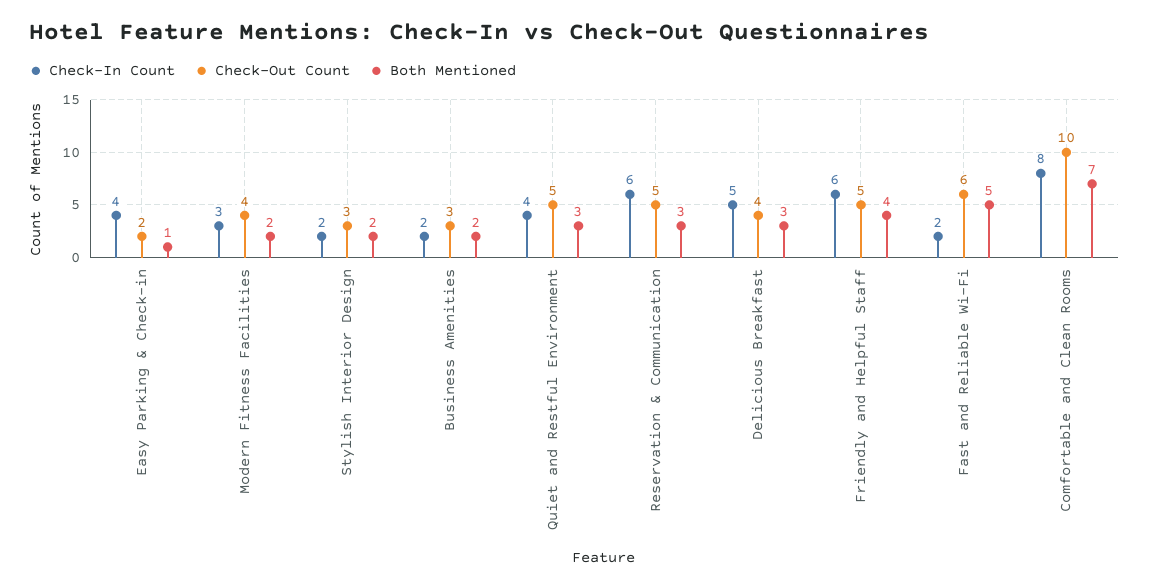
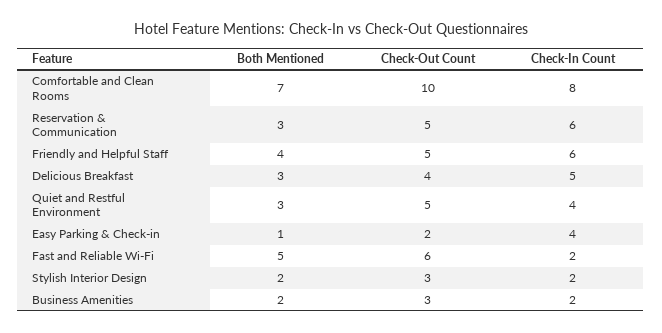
  {
    "Check-In Count": {
      "Easy Parking & Check-in": 4,
-     "Modern Fitness Facilities": 3,
      "Stylish Interior Design": 2,
      "Business Amenities": 2,
      "Quiet and Restful Environment": 4,
      "Reservation & Communication": 6,
      "Delicious Breakfast": 5,
      "Friendly and Helpful Staff": 6,
      "Fast and Reliable Wi-Fi": 2,
      "Comfortable and Clean Rooms": 8
    },
    "Check-Out Count": {
      "Easy Parking & Check-in": 2,
-     "Modern Fitness Facilities": 4,
      "Stylish Interior Design": 3,
      "Business Amenities": 3,
      "Quiet and Restful Environment": 5,
      "Reservation & Communication": 5,
      "Delicious Breakfast": 4,
      "Friendly and Helpful Staff": 5,
      "Fast and Reliable Wi-Fi": 6,
      "Comfortable and Clean Rooms": 10
    },
    "Both Mentioned": {
      "Easy Parking & Check-in": 1,
-     "Modern Fitness Facilities": 2,
      "Stylish Interior Design": 2,
      "Business Amenities": 2,
      "Quiet and Restful Environment": 3,
      "Reservation & Communication": 3,
      "Delicious Breakfast": 3,
      "Friendly and Helpful Staff": 4,
      "Fast and Reliable Wi-Fi": 5,
      "Comfortable and Clean Rooms": 7
    }
  }

